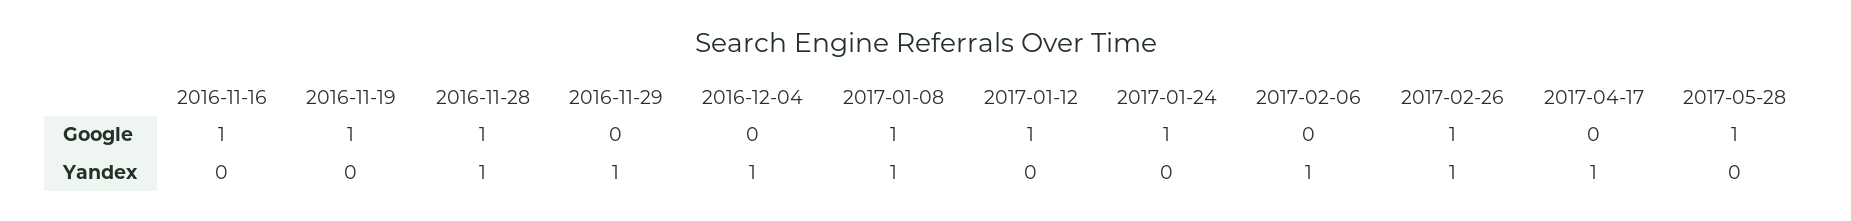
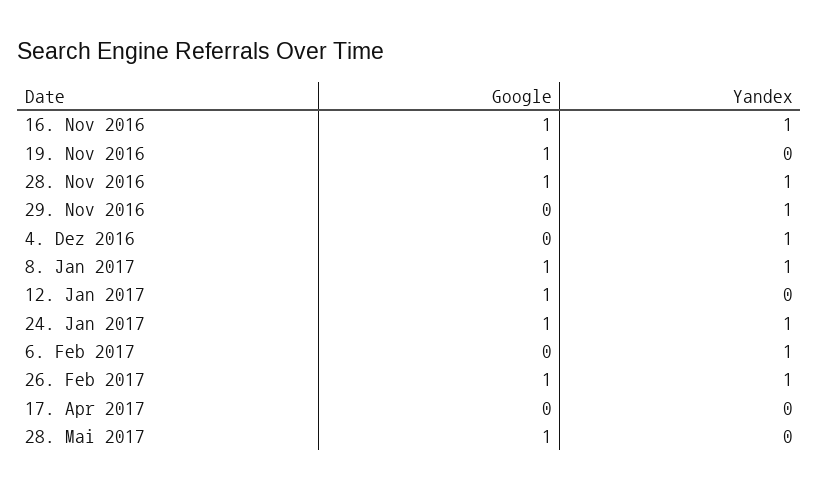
  {
    "2016-11-16": {
      "Google": 1,
-     "Yandex": 0
+     "Yandex": 1
    },
    "2016-11-19": {
      "Google": 1,
      "Yandex": 0
    },
    "2016-11-28": {
      "Google": 1,
      "Yandex": 1
    },
    "2016-11-29": {
      "Google": 0,
      "Yandex": 1
    },
    "2016-12-04": {
      "Google": 0,
      "Yandex": 1
    },
    "2017-01-08": {
      "Google": 1,
      "Yandex": 1
    },
    "2017-01-12": {
      "Google": 1,
      "Yandex": 0
    },
    "2017-01-24": {
      "Google": 1,
-     "Yandex": 0
+     "Yandex": 1
    },
    "2017-02-06": {
      "Google": 0,
      "Yandex": 1
    },
    "2017-02-26": {
      "Google": 1,
      "Yandex": 1
    },
    "2017-04-17": {
      "Google": 0,
-     "Yandex": 1
+     "Yandex": 0
    },
    "2017-05-28": {
      "Google": 1,
      "Yandex": 0
    }
  }

